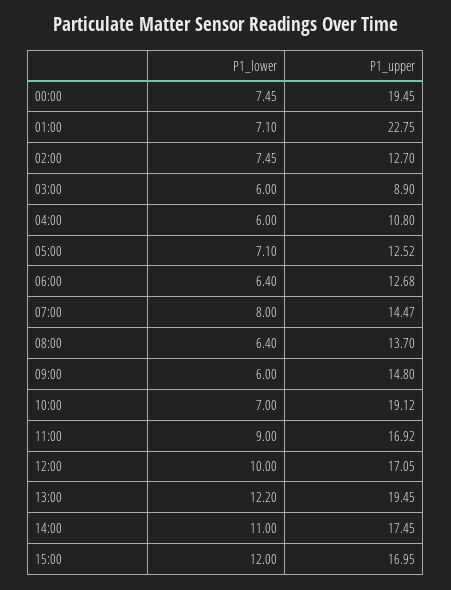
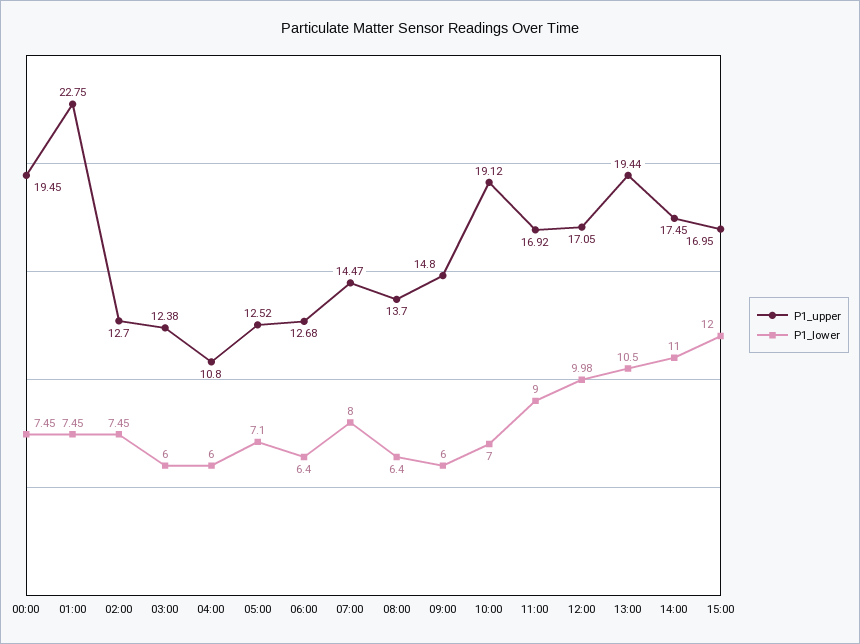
  {
    "P1_lower": {
      "00:00": 7.45,
-     "01:00": 7.1,
+     "01:00": 7.45,
      "02:00": 7.45,
      "03:00": 6,
      "04:00": 6,
      "05:00": 7.1,
      "06:00": 6.4,
      "07:00": 8,
      "08:00": 6.4,
      "09:00": 6,
      "10:00": 7,
      "11:00": 9,
-     "12:00": 10,
+     "12:00": 9.98,
-     "13:00": 12.2,
+     "13:00": 10.5,
      "14:00": 11,
      "15:00": 12
    },
    "P1_upper": {
      "00:00": 19.45,
      "01:00": 22.75,
      "02:00": 12.7,
-     "03:00": 8.9,
+     "03:00": 12.38,
      "04:00": 10.8,
      "05:00": 12.52,
      "06:00": 12.68,
      "07:00": 14.47,
      "08:00": 13.7,
      "09:00": 14.8,
      "10:00": 19.12,
      "11:00": 16.92,
      "12:00": 17.05,
-     "13:00": 19.45,
+     "13:00": 19.44,
      "14:00": 17.45,
      "15:00": 16.95
    }
  }

